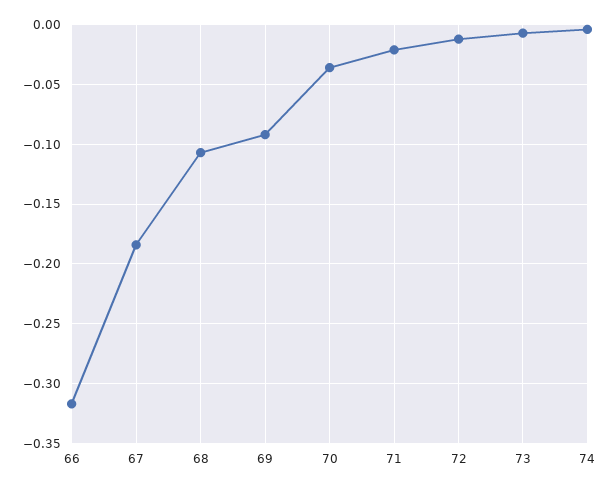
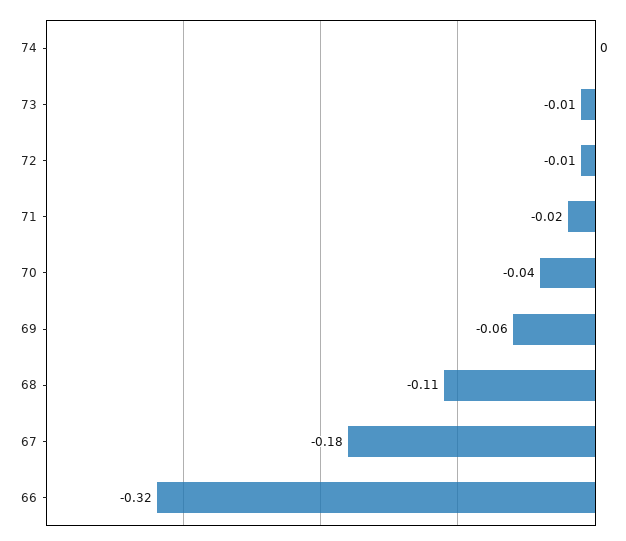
  {
    "66": -0.32,
    "67": -0.18,
    "68": -0.11,
-   "69": -0.09,
+   "69": -0.06,
    "70": -0.04,
    "71": -0.02,
    "72": -0.01,
    "73": -0.01,
    "74": 0
  }

